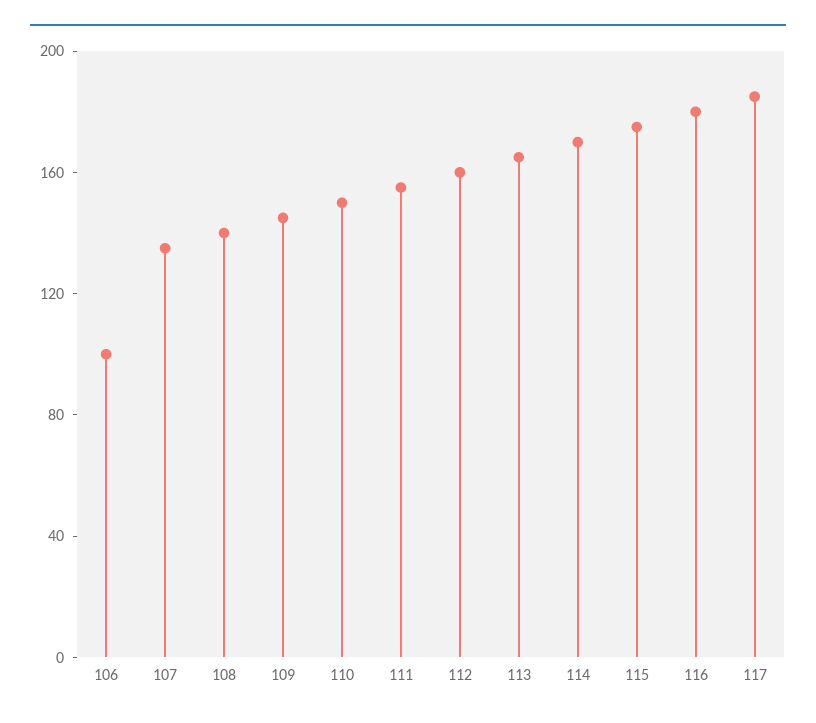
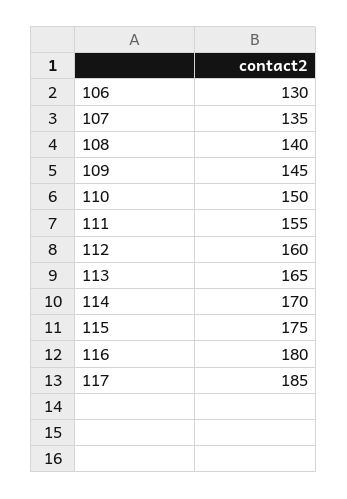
  {
-   "106": 100,
+   "106": 130,
    "107": 135,
    "108": 140,
    "109": 145,
    "110": 150,
    "111": 155,
    "112": 160,
    "113": 165,
    "114": 170,
    "115": 175,
    "116": 180,
    "117": 185
  }

